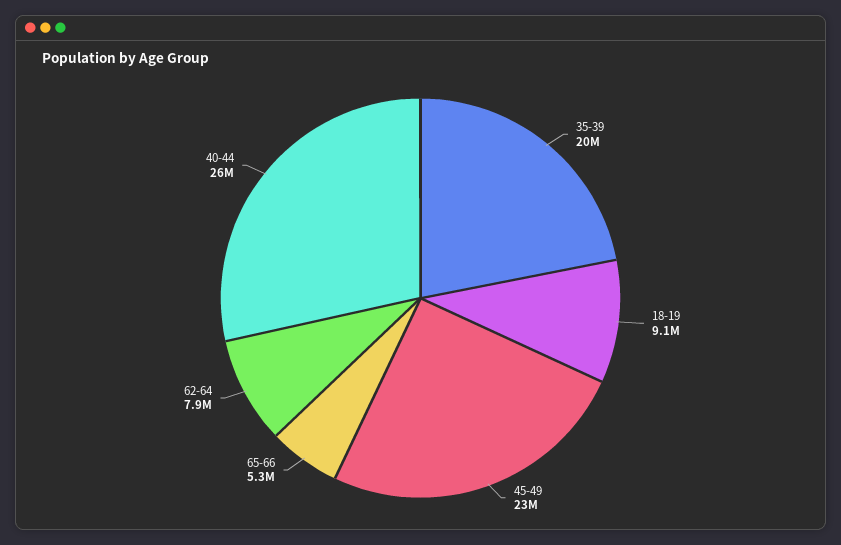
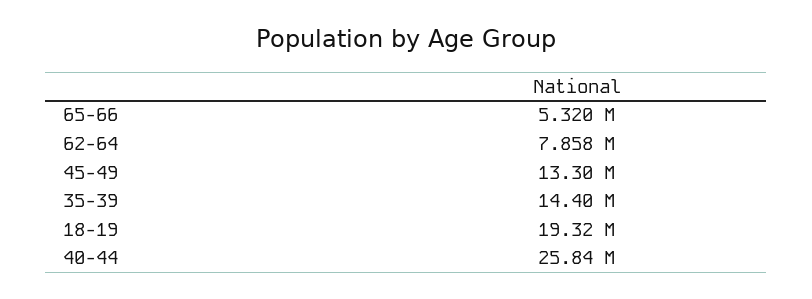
  {
-   "35-39": 20000000,
+   "35-39": 14400000,
-   "18-19": 9100000,
+   "18-19": 19320000,
-   "45-49": 23000000,
+   "45-49": 13300000,
    "65-66": 5320000,
    "62-64": 7858000,
    "40-44": 25840000
  }

